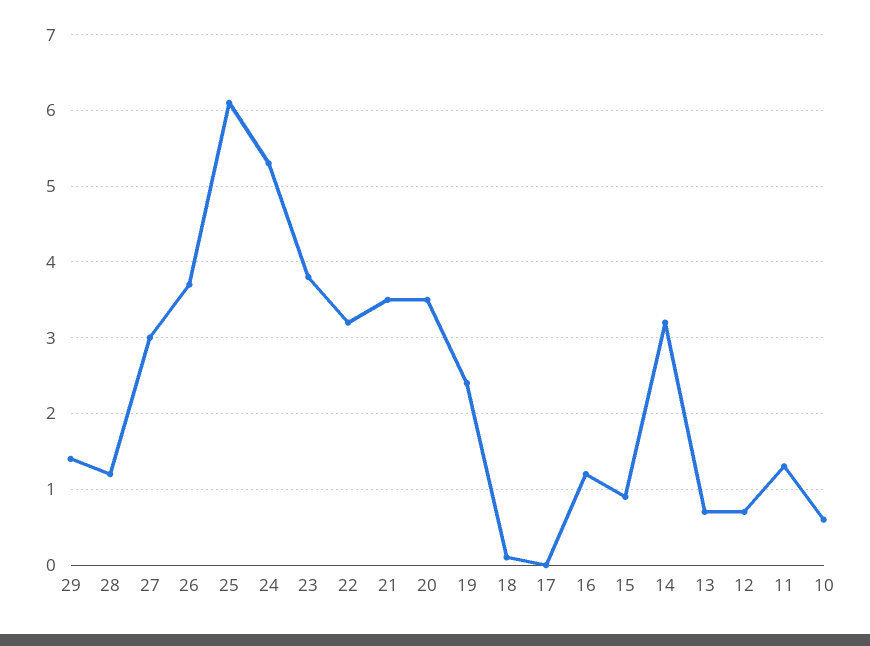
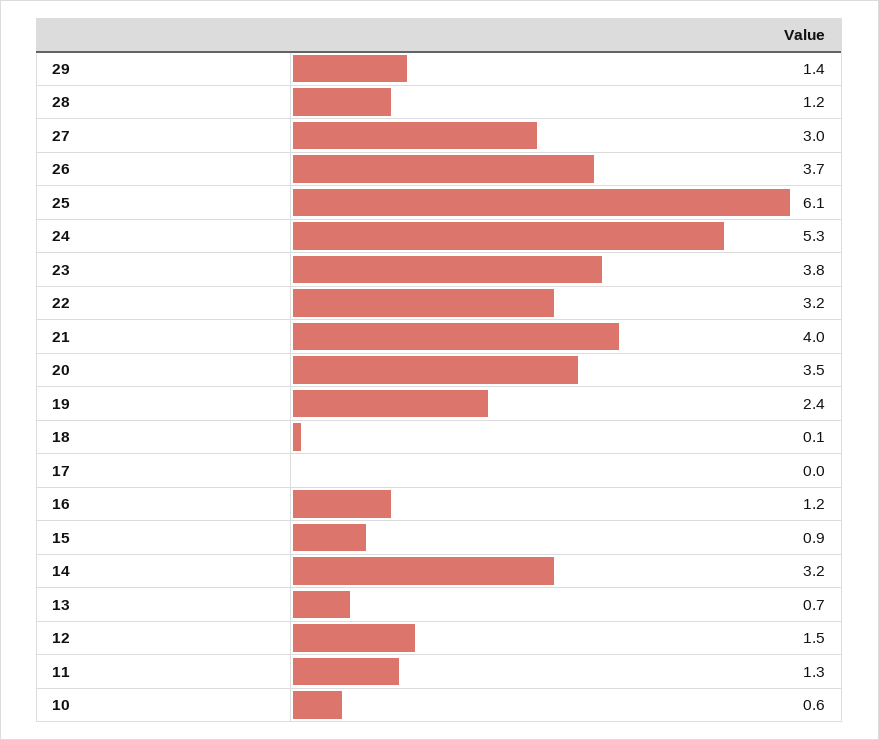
  {
    "29": 1.4,
    "28": 1.2,
    "27": 3,
    "26": 3.7,
    "25": 6.1,
    "24": 5.3,
    "23": 3.8,
    "22": 3.2,
-   "21": 3.5,
+   "21": 4,
    "20": 3.5,
    "19": 2.4,
    "18": 0.1,
    "17": 0,
    "16": 1.2,
    "15": 0.9,
    "14": 3.2,
    "13": 0.7,
-   "12": 0.7,
+   "12": 1.5,
    "11": 1.3,
    "10": 0.6
  }

